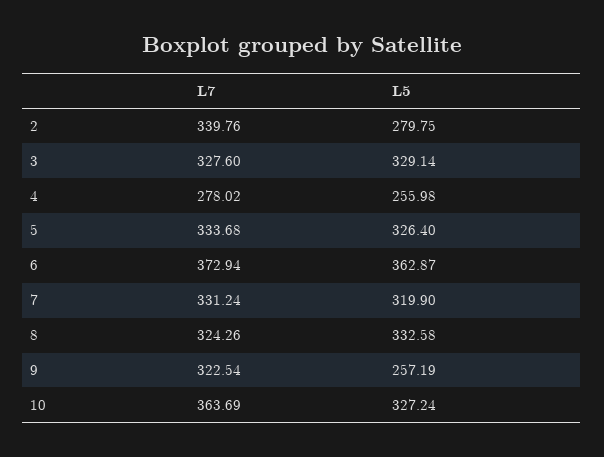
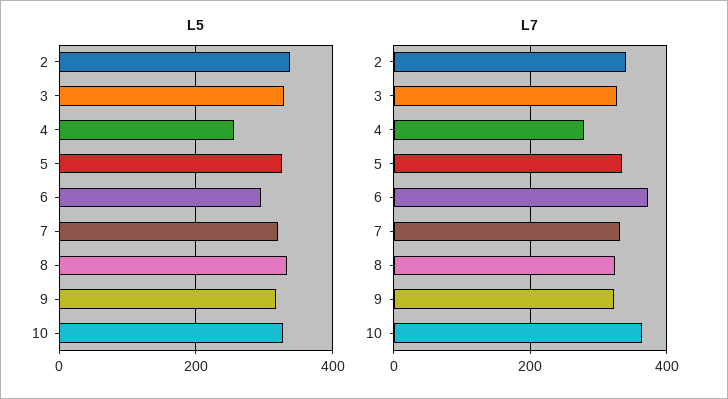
  {
    "L7": {
      "2": 339.76,
      "3": 327.6,
      "4": 278.02,
      "5": 333.68,
      "6": 372.94,
      "7": 331.24,
      "8": 324.26,
      "9": 322.54,
      "10": 363.69
    },
    "L5": {
-     "2": 279.75,
+     "2": 340,
      "3": 329.14,
      "4": 255.98,
      "5": 326.4,
-     "6": 362.87,
+     "6": 300,
      "7": 319.9,
      "8": 332.58,
-     "9": 257.19,
+     "9": 320,
      "10": 327.24
    }
  }

